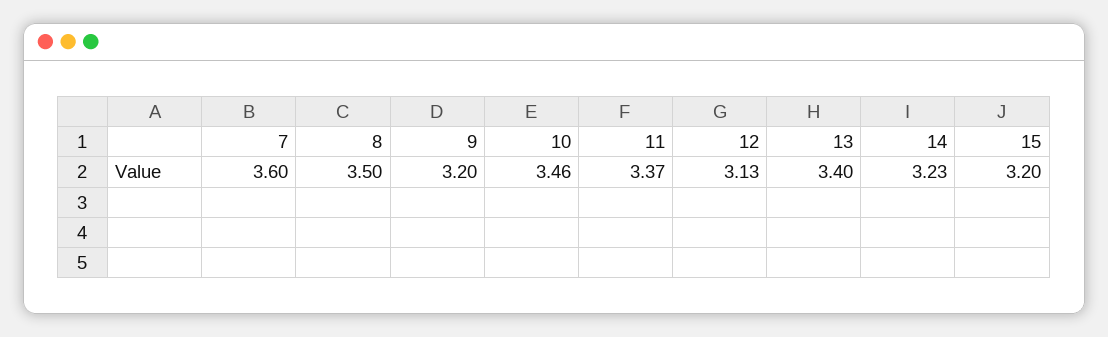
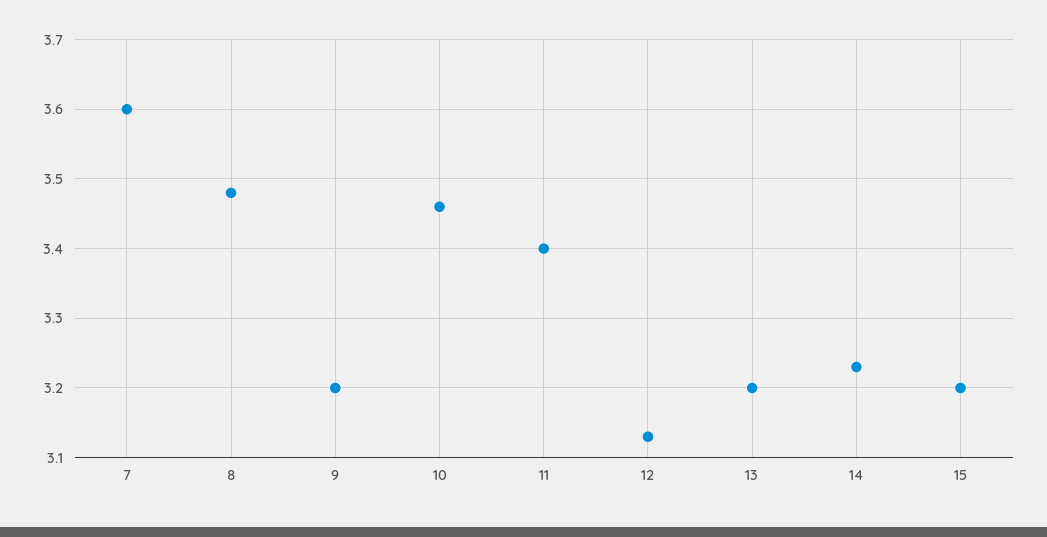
  {
    "7": 3.6,
-   "8": 3.5,
+   "8": 3.48,
    "9": 3.2,
    "10": 3.46,
-   "11": 3.37,
+   "11": 3.4,
    "12": 3.13,
-   "13": 3.4,
+   "13": 3.2,
    "14": 3.23,
    "15": 3.2
  }

